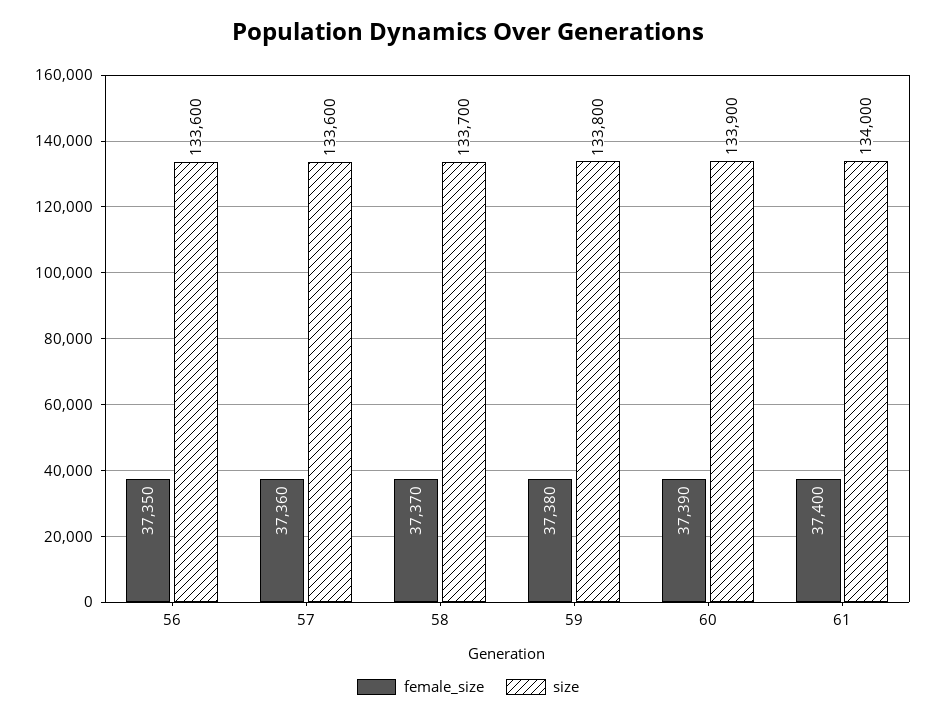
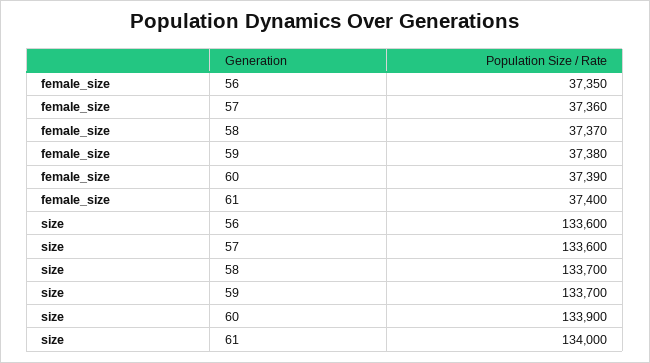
  {
    "female_size": {
      "56": 37350,
      "57": 37360,
      "58": 37370,
      "59": 37380,
      "60": 37390,
      "61": 37400
    },
    "size": {
      "56": 133600,
      "57": 133600,
      "58": 133700,
-     "59": 133800,
+     "59": 133700,
      "60": 133900,
      "61": 134000
    }
  }

